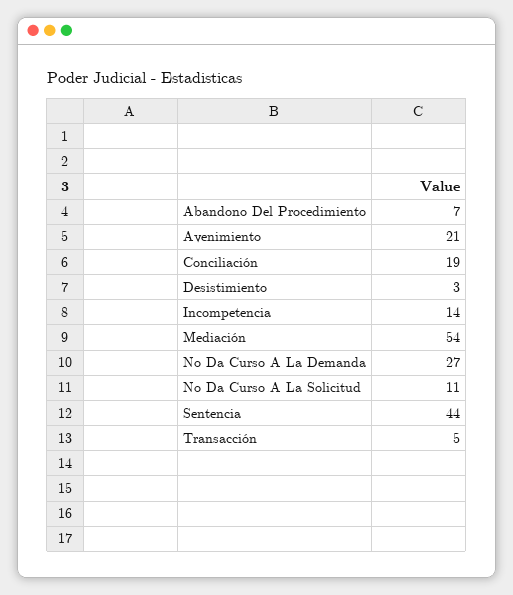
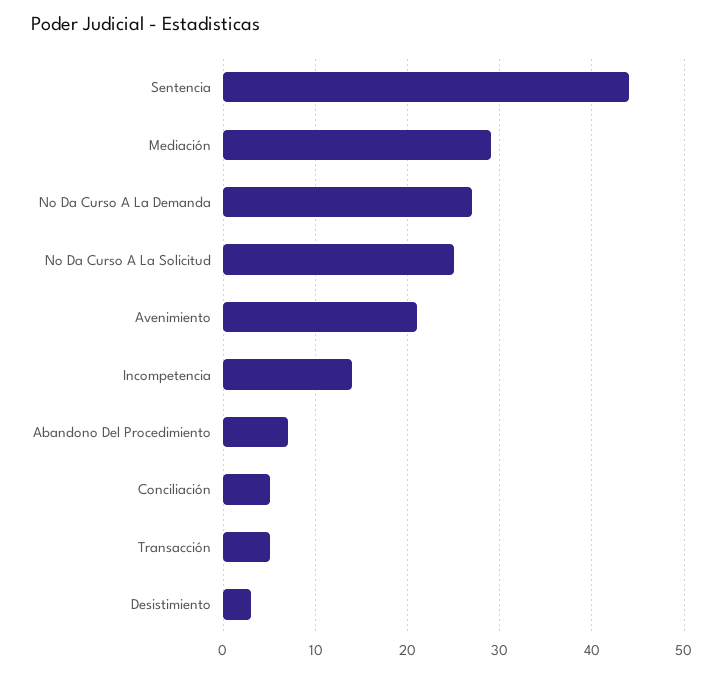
  {
    "Abandono Del Procedimiento": 7,
    "Avenimiento": 21,
-   "Conciliación": 19,
+   "Conciliación": 5,
    "Desistimiento": 3,
    "Incompetencia": 14,
-   "Mediación": 54,
+   "Mediación": 29,
    "No Da Curso A La Demanda": 27,
-   "No Da Curso A La Solicitud": 11,
+   "No Da Curso A La Solicitud": 25,
    "Sentencia": 44,
    "Transacción": 5
  }

